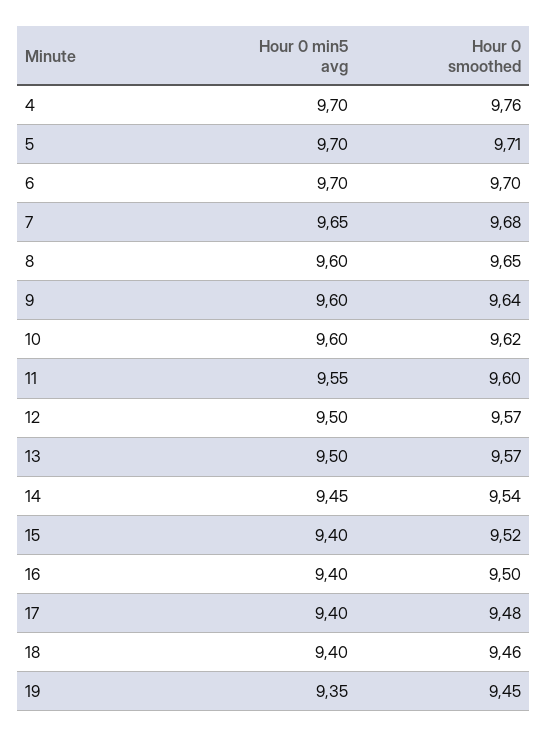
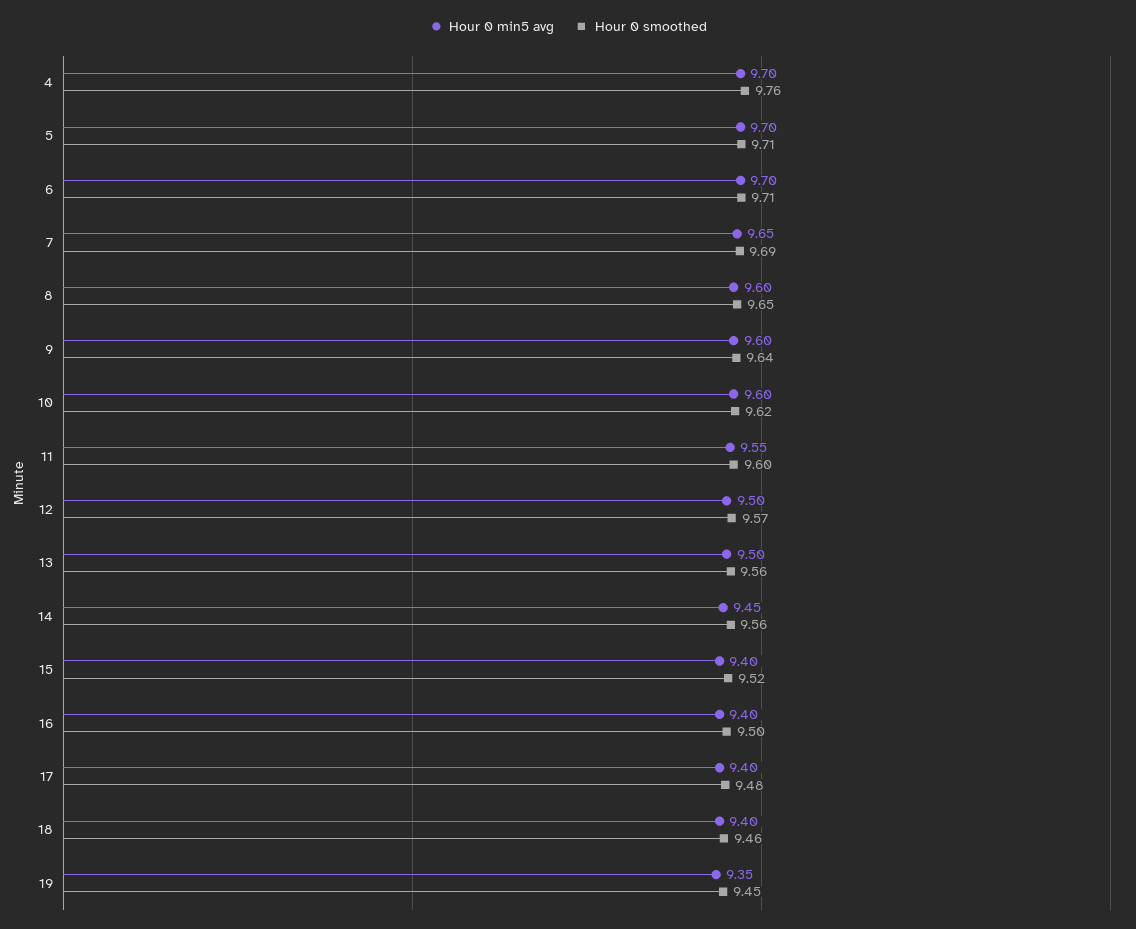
  {
    "Hour 0 min5 avg": {
      "4": 9.7,
      "5": 9.7,
      "6": 9.7,
      "7": 9.65,
      "8": 9.6,
      "9": 9.6,
      "10": 9.6,
      "11": 9.55,
      "12": 9.5,
      "13": 9.5,
      "14": 9.45,
      "15": 9.4,
      "16": 9.4,
      "17": 9.4,
      "18": 9.4,
      "19": 9.35
    },
    "Hour 0 smoothed": {
      "4": 9.76,
      "5": 9.71,
-     "6": 9.7,
+     "6": 9.71,
-     "7": 9.68,
+     "7": 9.69,
      "8": 9.65,
      "9": 9.64,
      "10": 9.62,
      "11": 9.6,
      "12": 9.57,
-     "13": 9.57,
+     "13": 9.56,
-     "14": 9.54,
+     "14": 9.56,
      "15": 9.52,
      "16": 9.5,
      "17": 9.48,
      "18": 9.46,
      "19": 9.45
    }
  }

